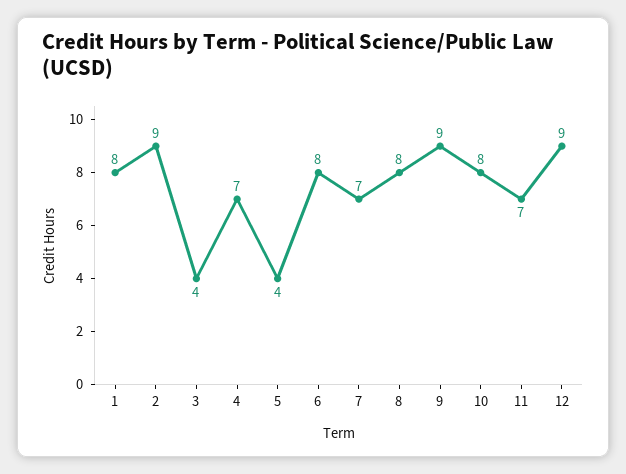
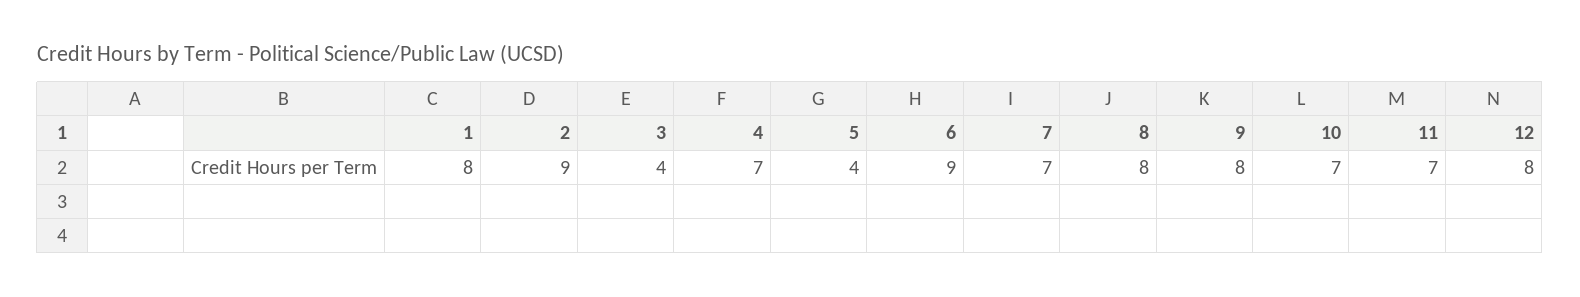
  {
    "1": 8,
    "2": 9,
    "3": 4,
    "4": 7,
    "5": 4,
-   "6": 8,
+   "6": 9,
    "7": 7,
    "8": 8,
-   "9": 9,
+   "9": 8,
-   "10": 8,
+   "10": 7,
    "11": 7,
-   "12": 9
+   "12": 8
  }

